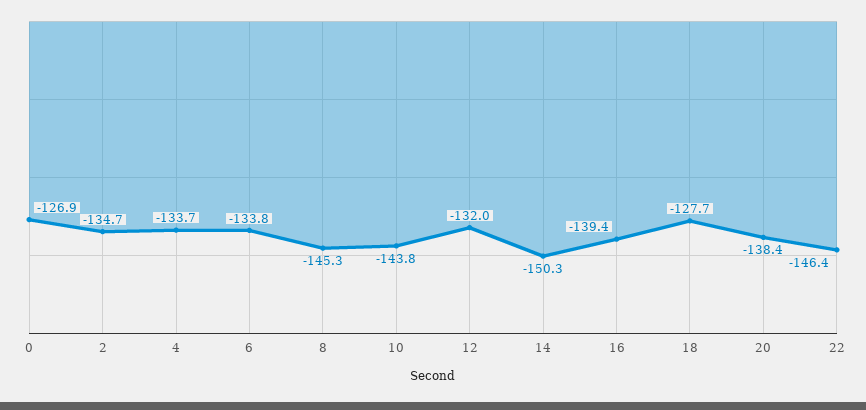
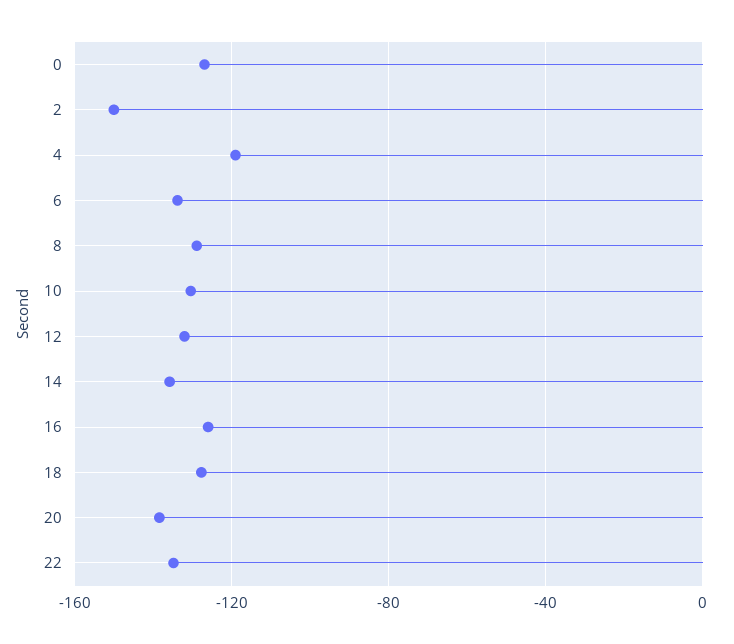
  {
    "0": -126.9,
-   "2": -134.7,
+   "2": -150,
-   "4": -133.7,
+   "4": -120,
    "6": -133.8,
-   "8": -145.3,
+   "8": -130,
-   "10": -143.8,
+   "10": -130,
    "12": -132,
-   "14": -150.3,
+   "14": -135,
-   "16": -139.4,
+   "16": -125,
    "18": -127.7,
    "20": -138.4,
-   "22": -146.4
+   "22": -135
  }

